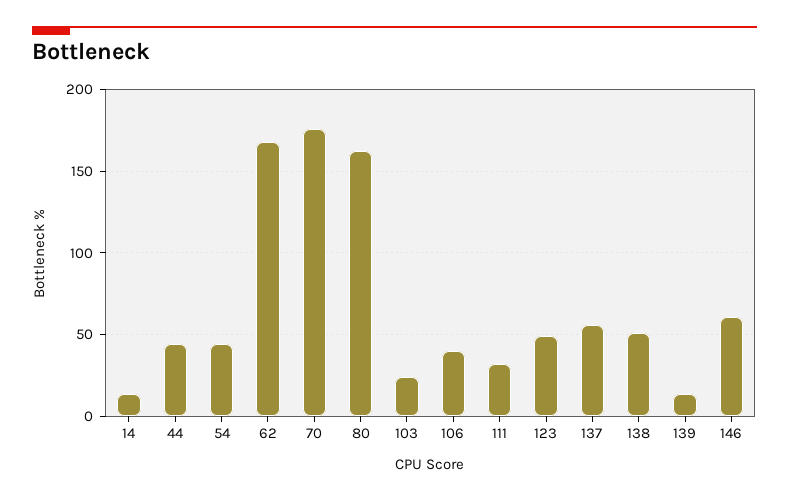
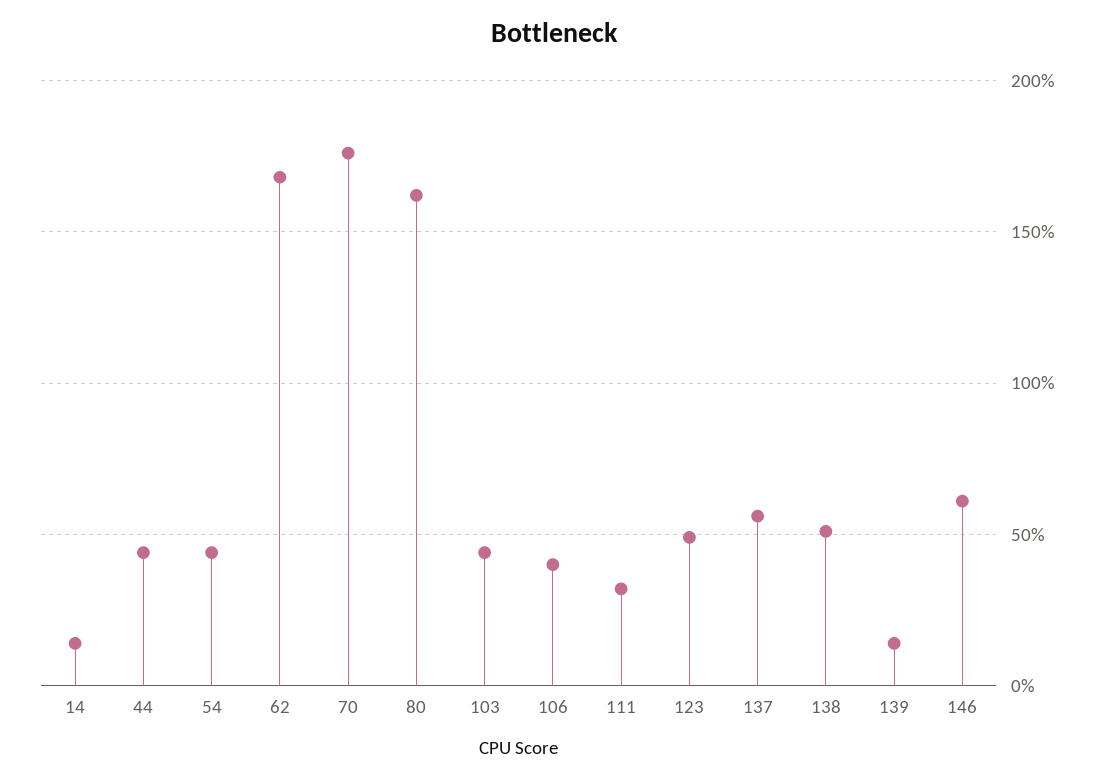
  {
    "14": 15,
    "44": 45,
    "54": 45,
    "62": 170,
    "70": 175,
    "80": 160,
-   "103": 25,
+   "103": 45,
    "106": 40,
    "111": 30,
    "123": 50,
    "137": 55,
    "138": 50,
    "139": 15,
    "146": 60
  }

